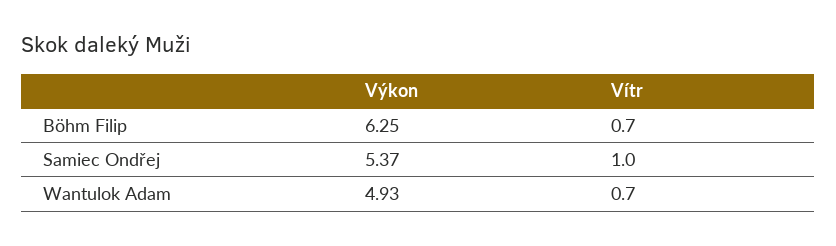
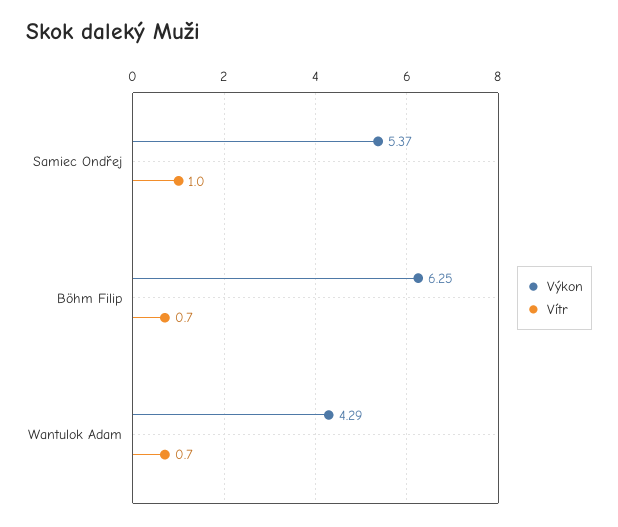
  {
    "Výkon": {
      "Böhm Filip": 6.25,
      "Samiec Ondřej": 5.37,
-     "Wantulok Adam": 4.93
+     "Wantulok Adam": 4.29
    },
    "Vítr": {
      "Böhm Filip": 0.7,
      "Samiec Ondřej": 1,
      "Wantulok Adam": 0.7
    }
  }

